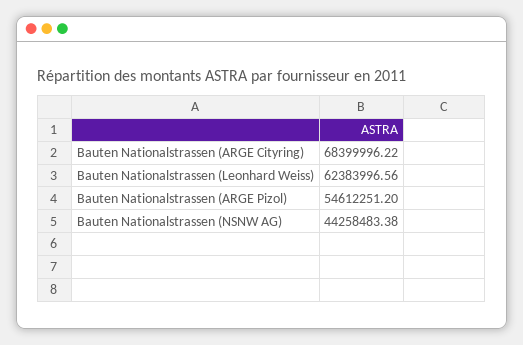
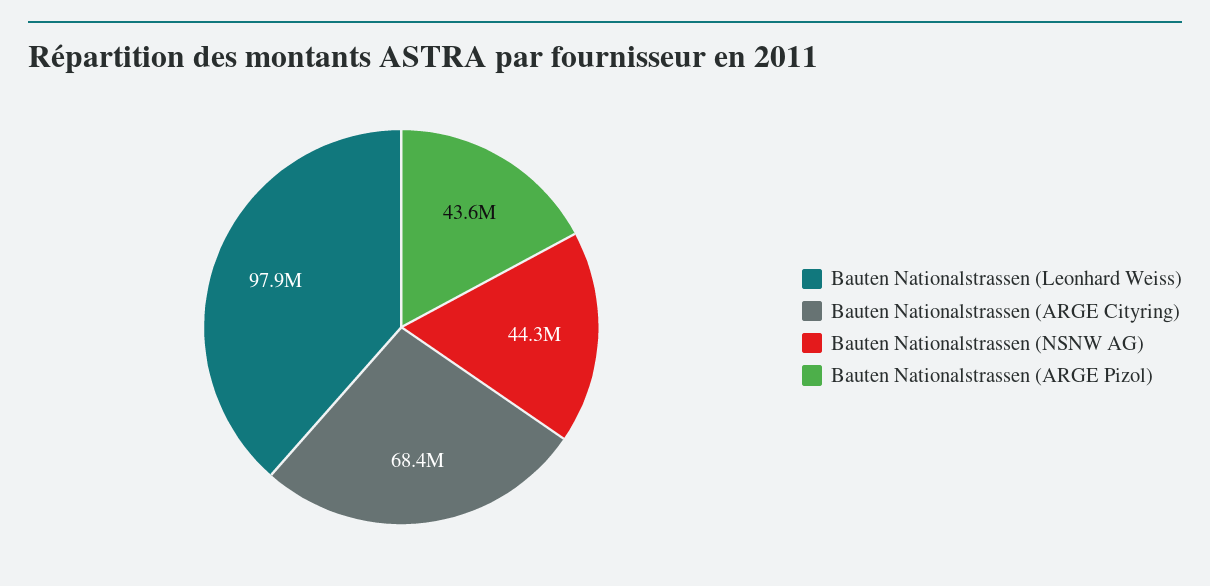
  {
    "Bauten Nationalstrassen (ARGE Cityring)": 68399996.22,
-   "Bauten Nationalstrassen (Leonhard Weiss)": 62383996.56,
+   "Bauten Nationalstrassen (Leonhard Weiss)": 97900000,
-   "Bauten Nationalstrassen (ARGE Pizol)": 54612251.2,
+   "Bauten Nationalstrassen (ARGE Pizol)": 43600000,
    "Bauten Nationalstrassen (NSNW AG)": 44258483.38
  }

